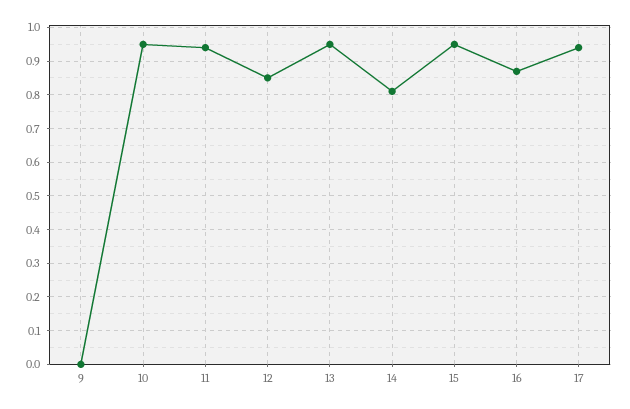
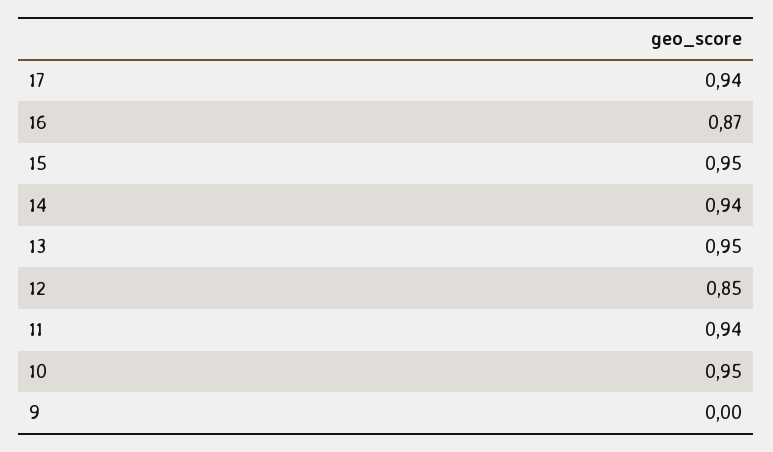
  {
    "9": 0,
    "10": 0.95,
    "11": 0.94,
    "12": 0.85,
    "13": 0.95,
-   "14": 0.8,
+   "14": 0.94,
    "15": 0.95,
    "16": 0.87,
    "17": 0.94
  }

